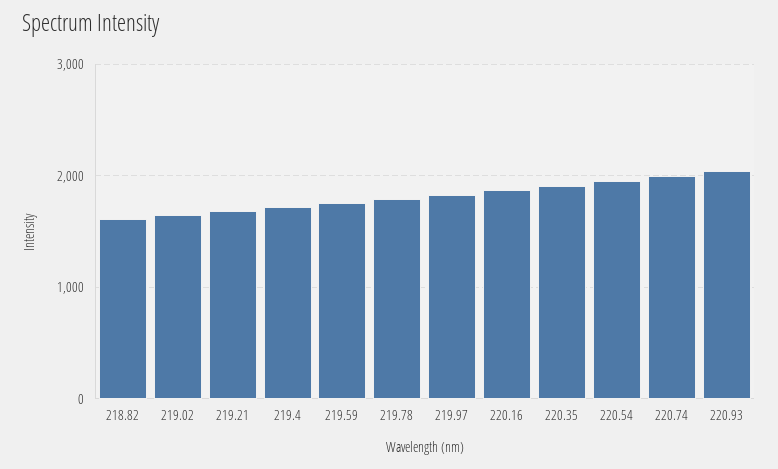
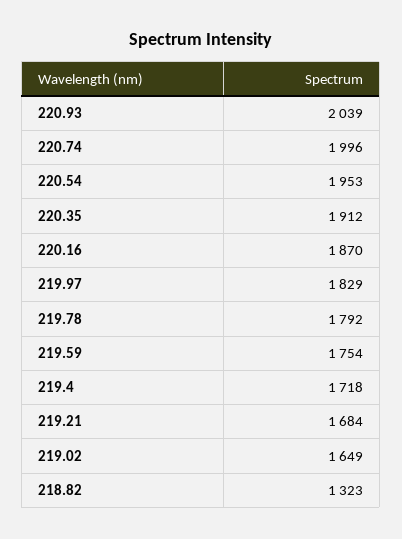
  {
-   "218.82": 1600,
+   "218.82": 1323,
    "219.02": 1649,
    "219.21": 1684,
    "219.4": 1718,
    "219.59": 1754,
    "219.78": 1792,
    "219.97": 1829,
    "220.16": 1870,
    "220.35": 1912,
    "220.54": 1953,
    "220.74": 1996,
    "220.93": 2039
  }

